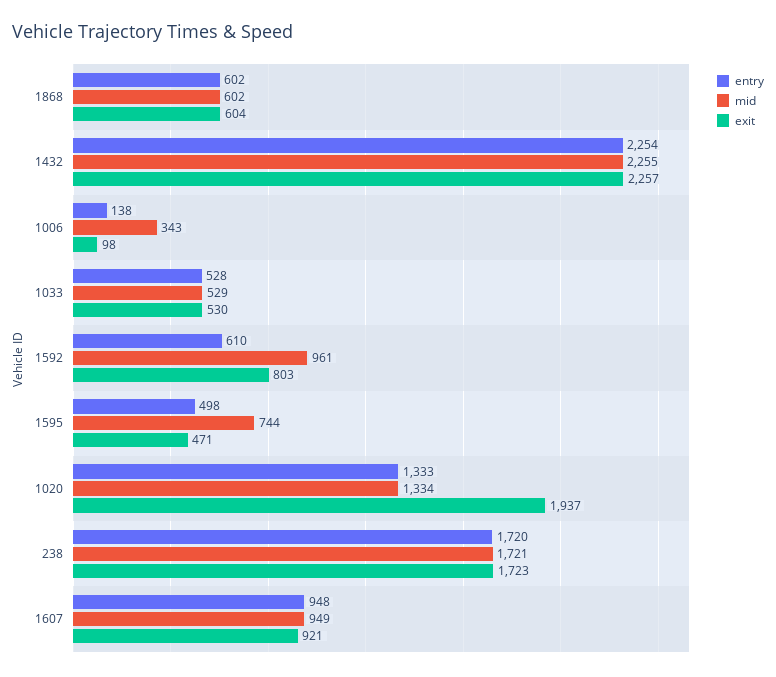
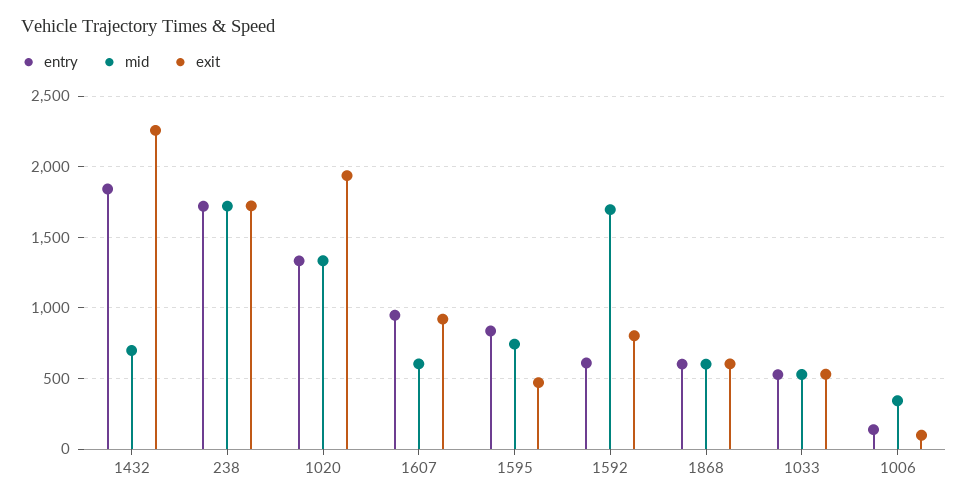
  {
    "entry": {
      "1868": 602,
-     "1432": 2254,
+     "1432": 1850,
      "1006": 138,
      "1033": 528,
      "1592": 610,
-     "1595": 498,
+     "1595": 850,
      "1020": 1333,
      "238": 1720,
      "1607": 948
    },
    "mid": {
      "1868": 602,
-     "1432": 2255,
+     "1432": 700,
      "1006": 343,
      "1033": 529,
-     "1592": 961,
+     "1592": 1700,
      "1595": 744,
      "1020": 1334,
      "238": 1721,
-     "1607": 949
+     "1607": 600
    },
    "exit": {
      "1868": 604,
      "1432": 2257,
      "1006": 98,
      "1033": 530,
      "1592": 803,
      "1595": 471,
      "1020": 1937,
      "238": 1723,
      "1607": 921
    }
  }

